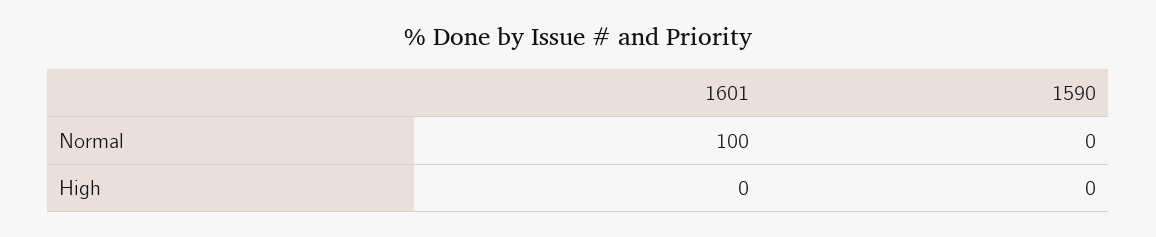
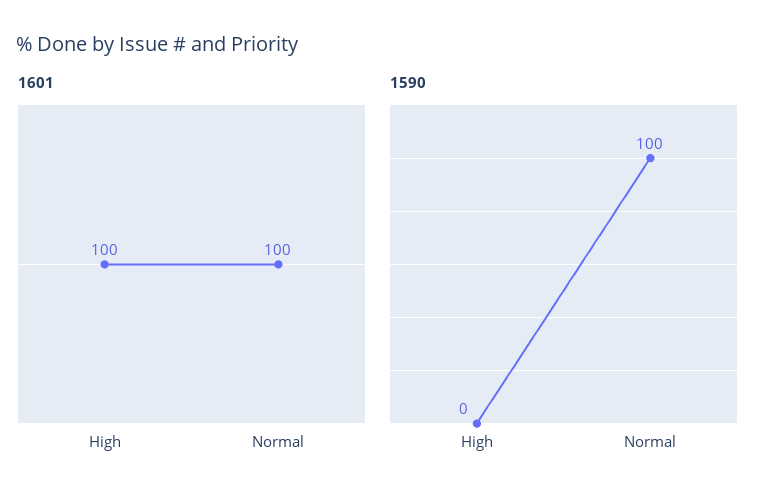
  {
    "1601": {
      "Normal": 100,
-     "High": 0
+     "High": 100
    },
    "1590": {
-     "Normal": 0,
+     "Normal": 100,
      "High": 0
    }
  }

